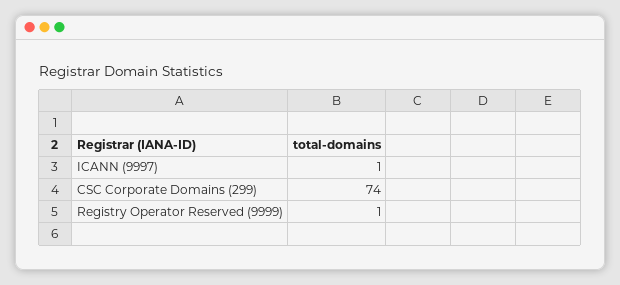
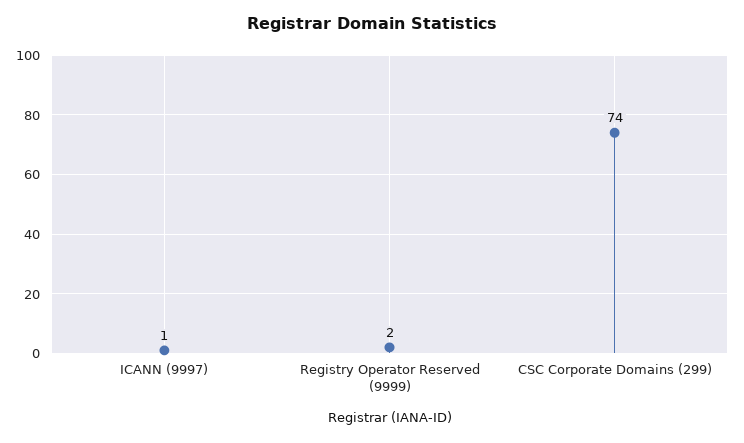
  {
    "ICANN (9997)": 1,
    "CSC Corporate Domains (299)": 74,
-   "Registry Operator Reserved (9999)": 1
+   "Registry Operator Reserved (9999)": 2
  }

